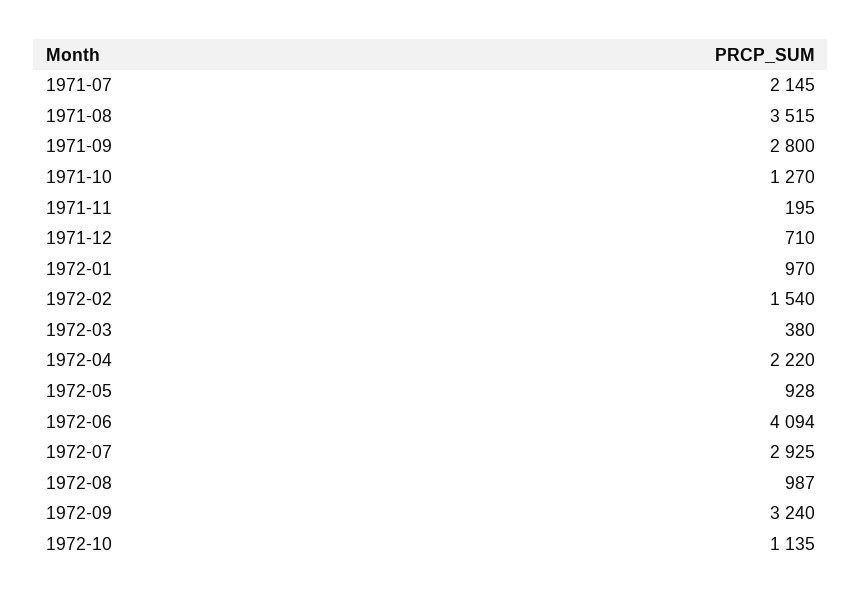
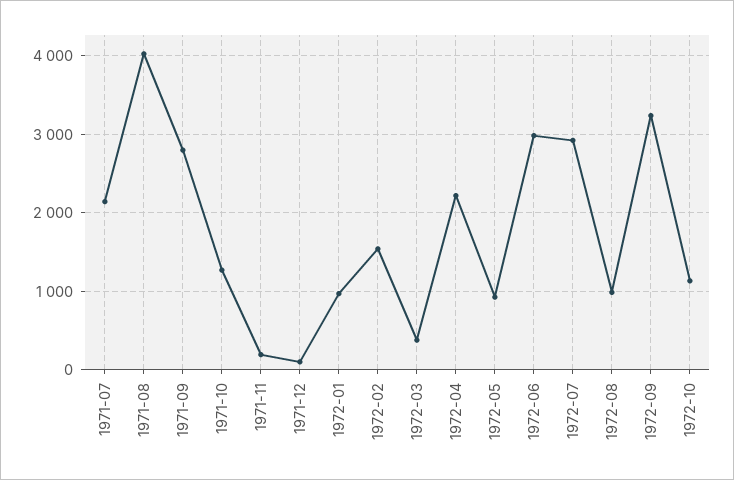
  {
    "1971-07": 2145,
-   "1971-08": 3515,
+   "1971-08": 4000,
    "1971-09": 2800,
    "1971-10": 1270,
    "1971-11": 195,
-   "1971-12": 710,
+   "1971-12": 100,
    "1972-01": 970,
    "1972-02": 1540,
    "1972-03": 380,
    "1972-04": 2220,
    "1972-05": 928,
-   "1972-06": 4094,
+   "1972-06": 3000,
    "1972-07": 2925,
    "1972-08": 987,
    "1972-09": 3240,
    "1972-10": 1135
  }

